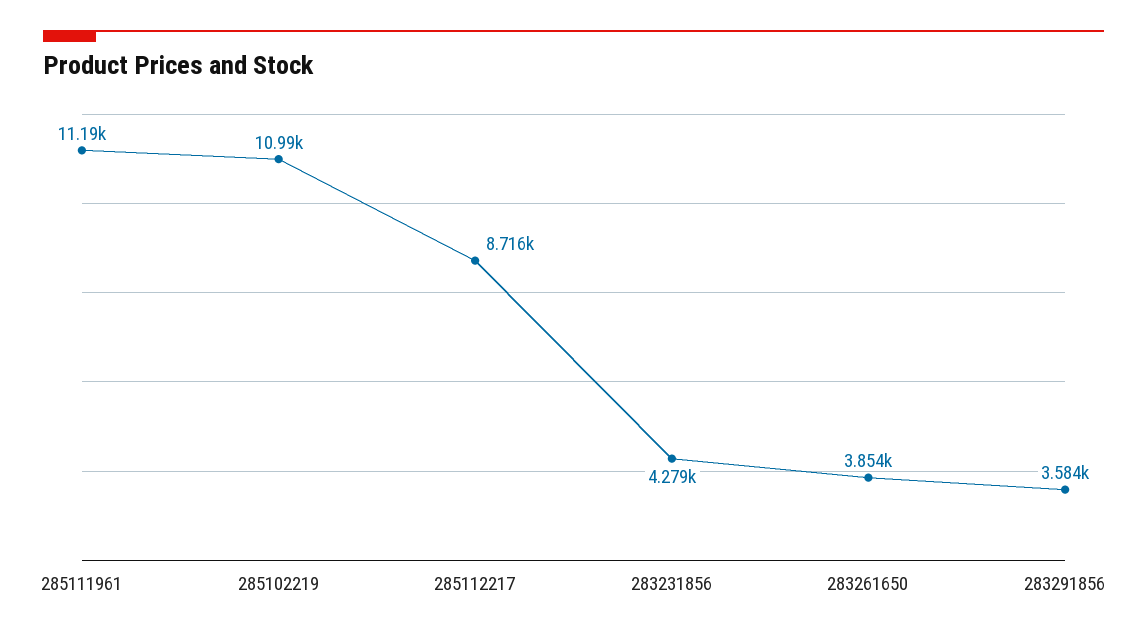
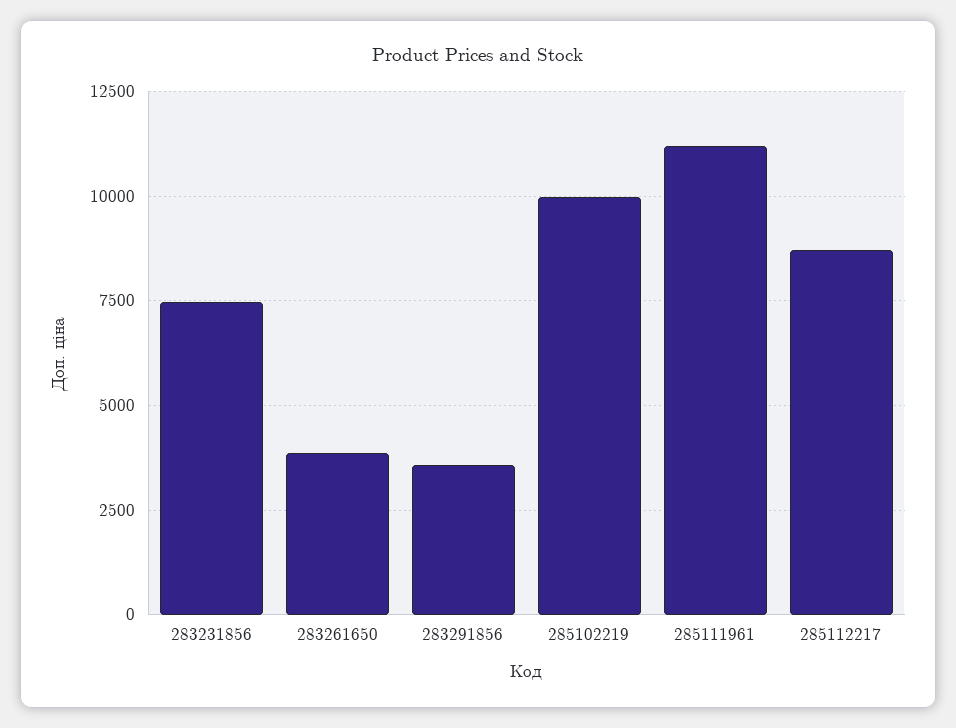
  {
    "285111961": 11190,
-   "285102219": 10990,
+   "285102219": 10000,
    "285112217": 8716,
-   "283231856": 4279,
+   "283231856": 7500,
    "283261650": 3854,
    "283291856": 3584
  }

